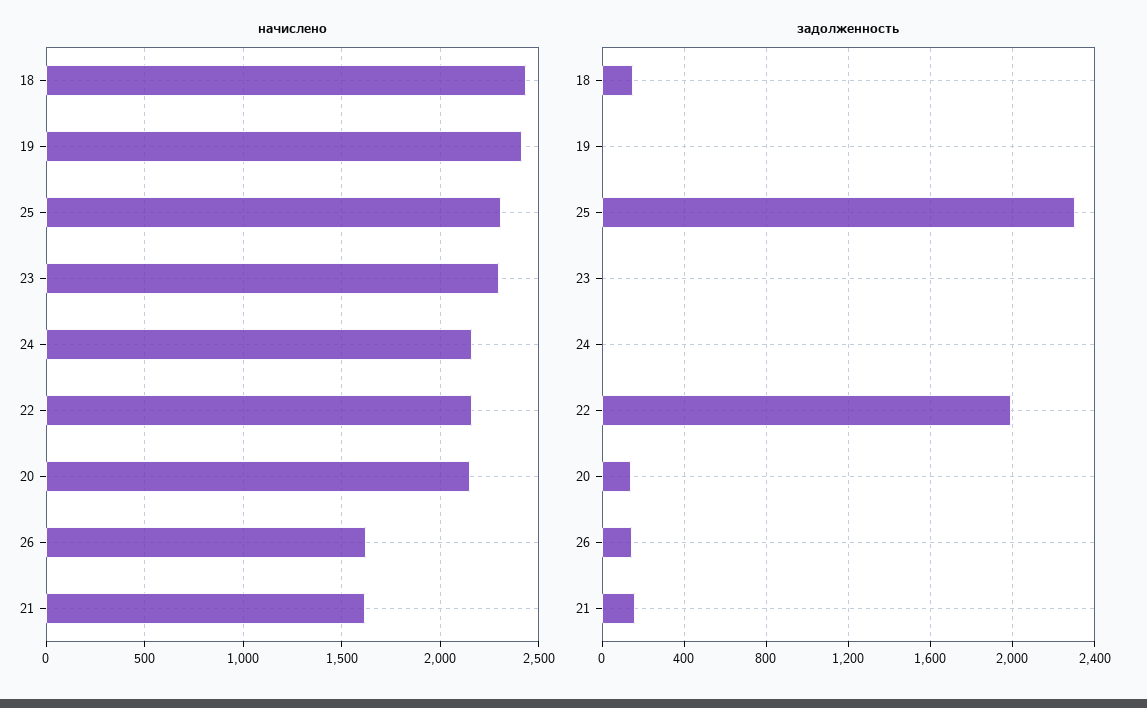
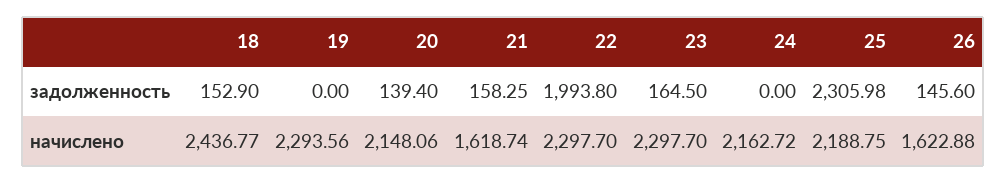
  {
    "начислено": {
      "18": 2436.77,
-     "19": 2400,
+     "19": 2293.56,
-     "25": 2300,
+     "25": 2188.75,
      "23": 2297.7,
      "24": 2162.72,
-     "22": 2150,
+     "22": 2297.7,
      "20": 2148.06,
      "26": 1622.88,
      "21": 1618.74
    },
    "задолженность": {
      "18": 152.9,
      "19": 0,
      "25": 2305.98,
-     "23": 0,
+     "23": 164.5,
      "24": 0,
      "22": 1993.8,
      "20": 139.4,
      "26": 145.6,
      "21": 158.25
    }
  }

